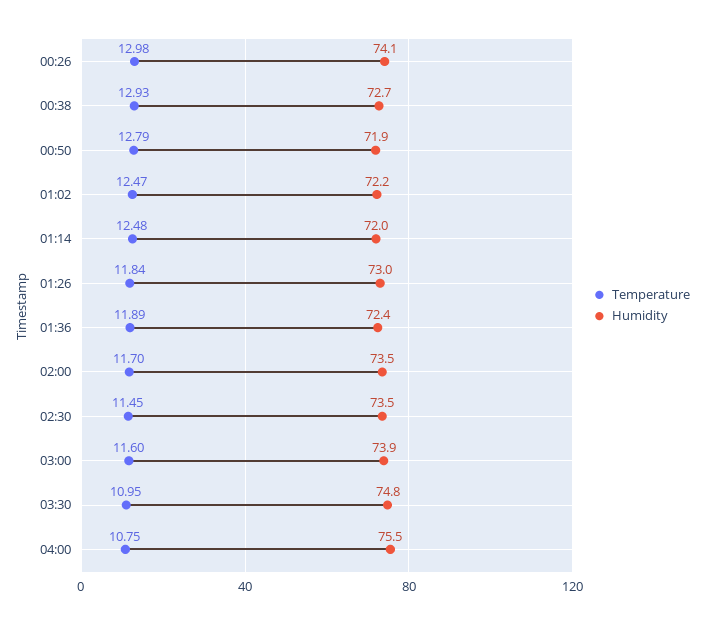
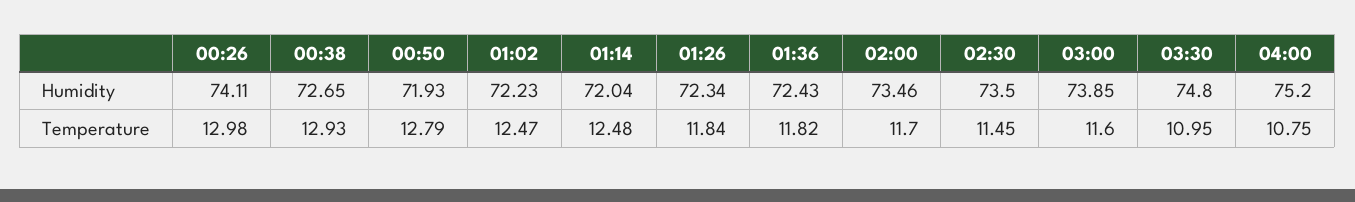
  {
    "Temperature": {
      "00:26": 12.98,
      "00:38": 12.93,
      "00:50": 12.79,
      "01:02": 12.47,
      "01:14": 12.48,
      "01:26": 11.84,
-     "01:36": 11.89,
+     "01:36": 11.82,
      "02:00": 11.7,
      "02:30": 11.45,
      "03:00": 11.6,
      "03:30": 10.95,
      "04:00": 10.75
    },
    "Humidity": {
      "00:26": 74.11,
      "00:38": 72.65,
      "00:50": 71.93,
      "01:02": 72.23,
      "01:14": 72.04,
-     "01:26": 73,
+     "01:26": 72.34,
      "01:36": 72.43,
      "02:00": 73.46,
      "02:30": 73.5,
      "03:00": 73.85,
      "03:30": 74.8,
-     "04:00": 75.5
+     "04:00": 75.2
    }
  }

